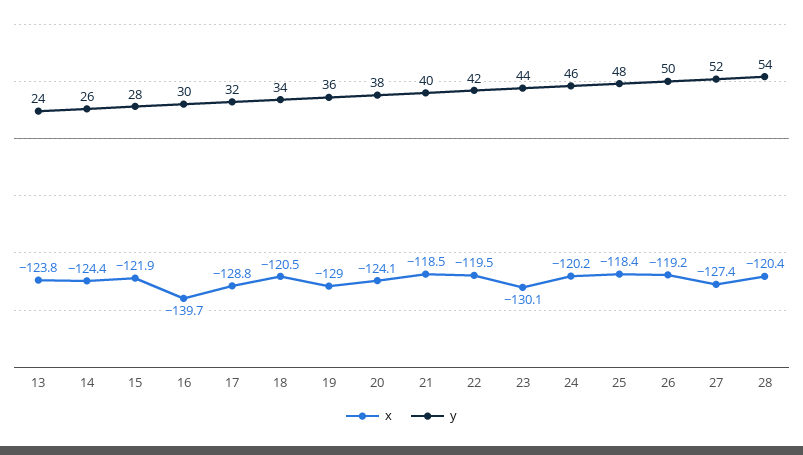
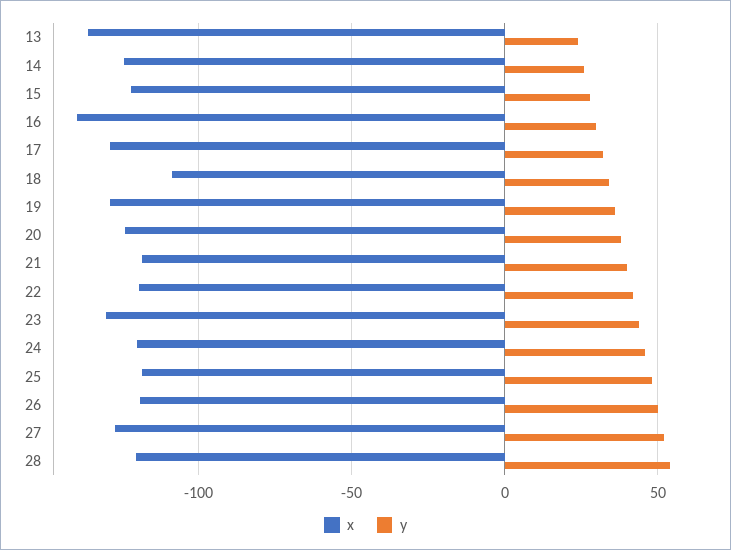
  {
    "x": {
-     "13": -123.8,
+     "13": -135,
      "14": -124.4,
      "15": -121.9,
      "16": -139.7,
      "17": -128.8,
-     "18": -120.5,
+     "18": -110,
      "19": -129,
      "20": -124.1,
      "21": -118.5,
      "22": -119.5,
      "23": -130.1,
      "24": -120.2,
      "25": -118.4,
      "26": -119.2,
      "27": -127.4,
      "28": -120.4
    },
    "y": {
      "13": 24,
      "14": 26,
      "15": 28,
      "16": 30,
      "17": 32,
      "18": 34,
      "19": 36,
      "20": 38,
      "21": 40,
      "22": 42,
      "23": 44,
      "24": 46,
      "25": 48,
      "26": 50,
      "27": 52,
      "28": 54
    }
  }

